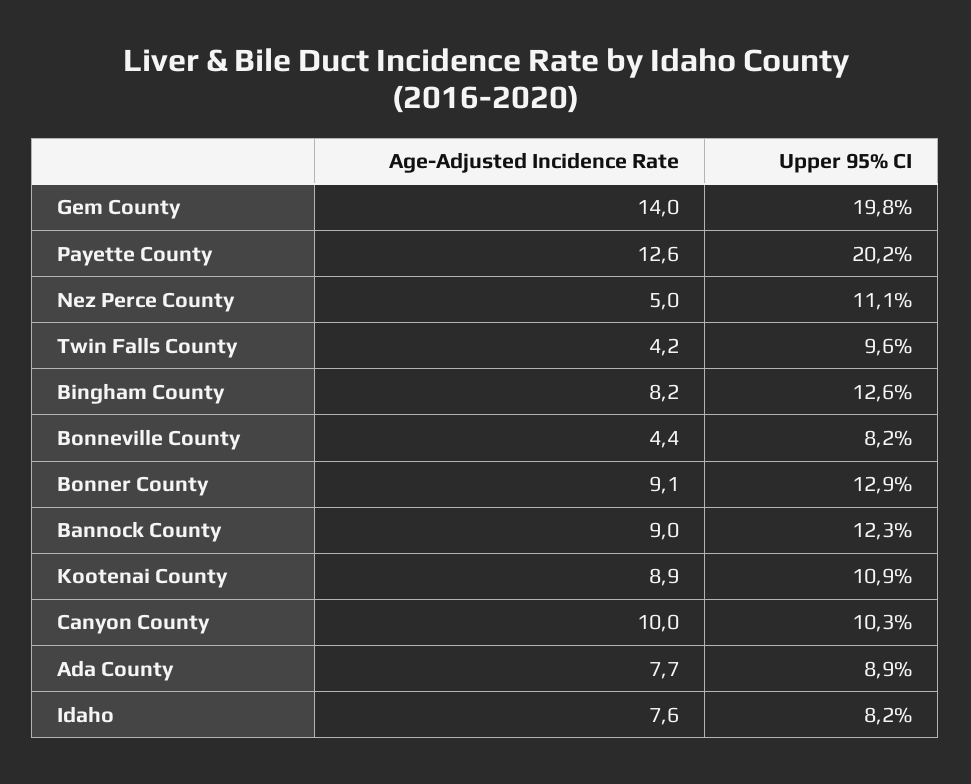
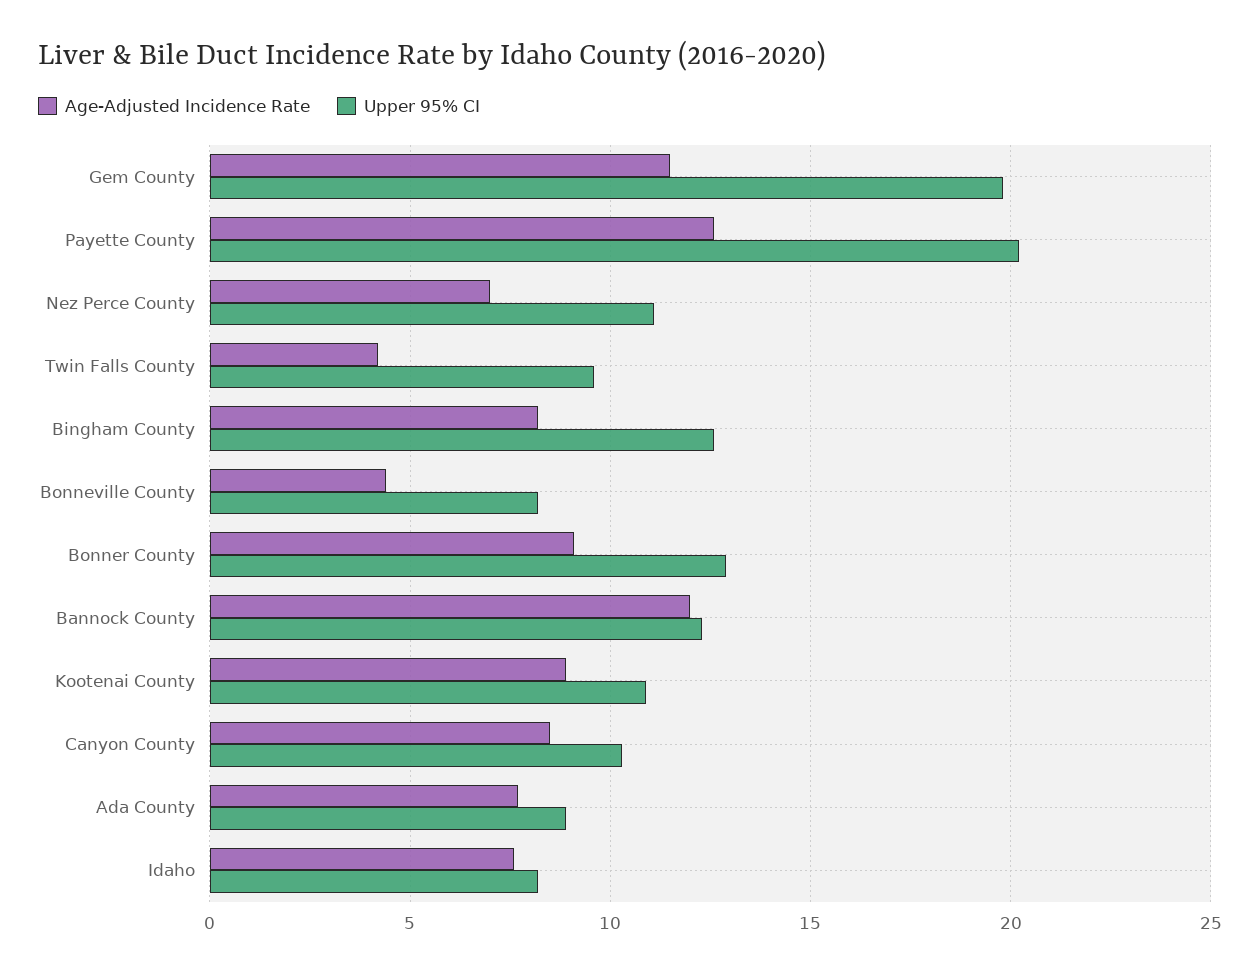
  {
    "Age-Adjusted Incidence Rate": {
-     "Gem County": 14,
+     "Gem County": 11.5,
      "Payette County": 12.6,
-     "Nez Perce County": 5,
+     "Nez Perce County": 7,
      "Twin Falls County": 4.2,
      "Bingham County": 8.2,
      "Bonneville County": 4.4,
      "Bonner County": 9.1,
-     "Bannock County": 9,
+     "Bannock County": 12,
      "Kootenai County": 8.9,
-     "Canyon County": 10,
+     "Canyon County": 8.5,
      "Ada County": 7.7,
      "Idaho": 7.6
    },
    "Upper 95% CI": {
      "Gem County": 19.8,
      "Payette County": 20.2,
      "Nez Perce County": 11.1,
      "Twin Falls County": 9.6,
      "Bingham County": 12.6,
      "Bonneville County": 8.2,
      "Bonner County": 12.9,
      "Bannock County": 12.3,
      "Kootenai County": 10.9,
      "Canyon County": 10.3,
      "Ada County": 8.9,
      "Idaho": 8.2
    }
  }

